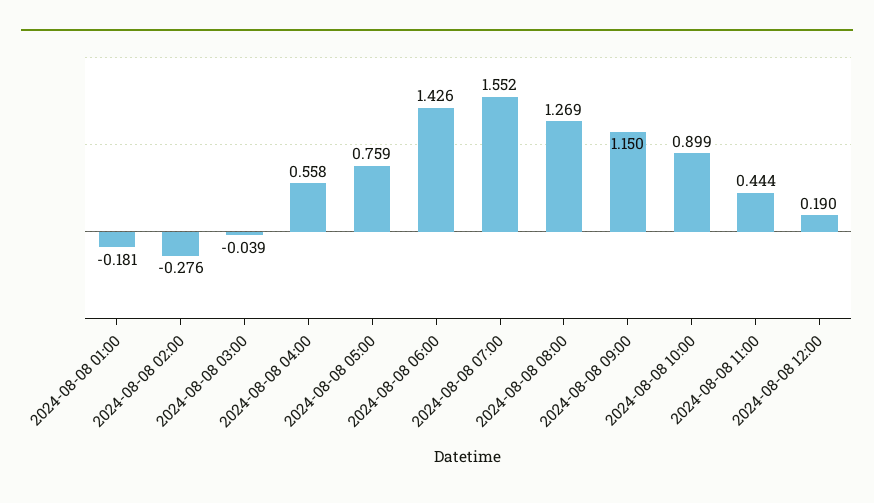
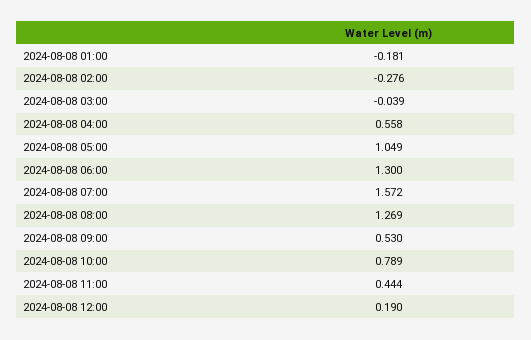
  {
    "2024-08-08 01:00": -0.181,
    "2024-08-08 02:00": -0.276,
    "2024-08-08 03:00": -0.039,
    "2024-08-08 04:00": 0.558,
-   "2024-08-08 05:00": 0.759,
+   "2024-08-08 05:00": 1.049,
-   "2024-08-08 06:00": 1.426,
+   "2024-08-08 06:00": 1.3,
-   "2024-08-08 07:00": 1.552,
+   "2024-08-08 07:00": 1.572,
    "2024-08-08 08:00": 1.269,
-   "2024-08-08 09:00": 1.15,
+   "2024-08-08 09:00": 0.53,
-   "2024-08-08 10:00": 0.899,
+   "2024-08-08 10:00": 0.789,
    "2024-08-08 11:00": 0.444,
    "2024-08-08 12:00": 0.19
  }

